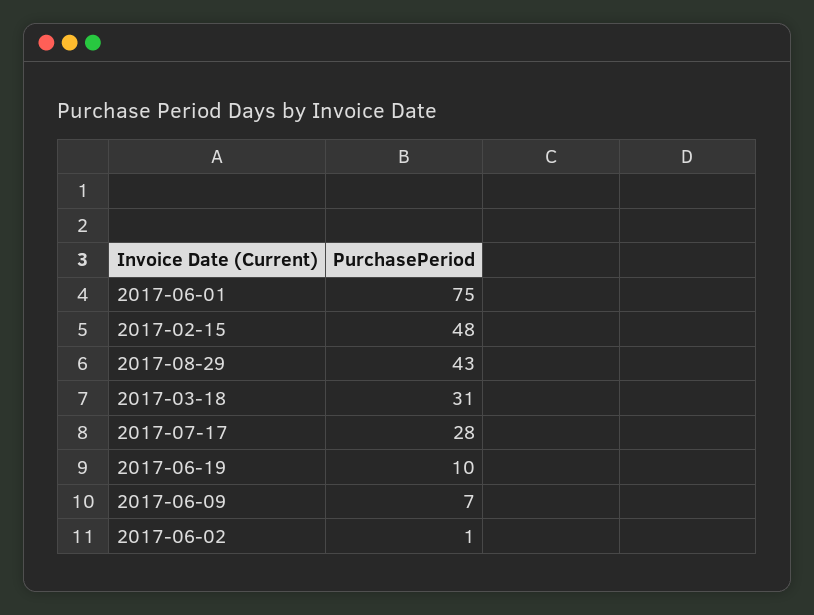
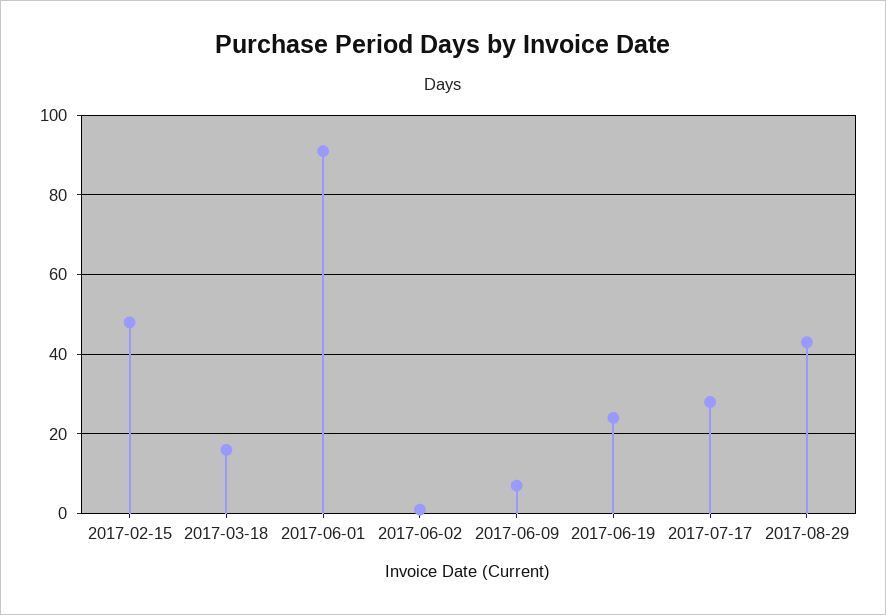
  {
-   "2017-06-01": 75,
+   "2017-06-01": 90,
    "2017-02-15": 48,
    "2017-08-29": 43,
-   "2017-03-18": 31,
+   "2017-03-18": 15,
    "2017-07-17": 28,
-   "2017-06-19": 10,
+   "2017-06-19": 25,
    "2017-06-09": 7,
    "2017-06-02": 1
  }

